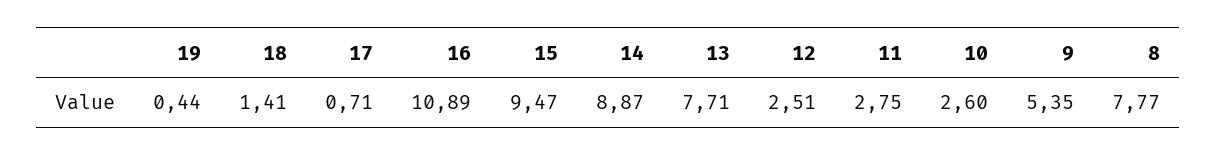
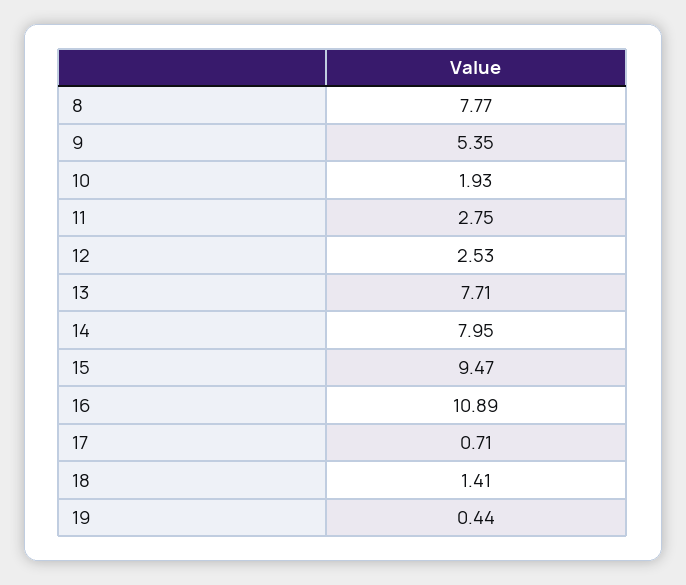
  {
    "19": 0.44,
    "18": 1.41,
    "17": 0.71,
    "16": 10.89,
    "15": 9.47,
-   "14": 8.87,
+   "14": 7.95,
    "13": 7.71,
-   "12": 2.51,
+   "12": 2.53,
    "11": 2.75,
-   "10": 2.6,
+   "10": 1.93,
    "9": 5.35,
    "8": 7.77
  }

